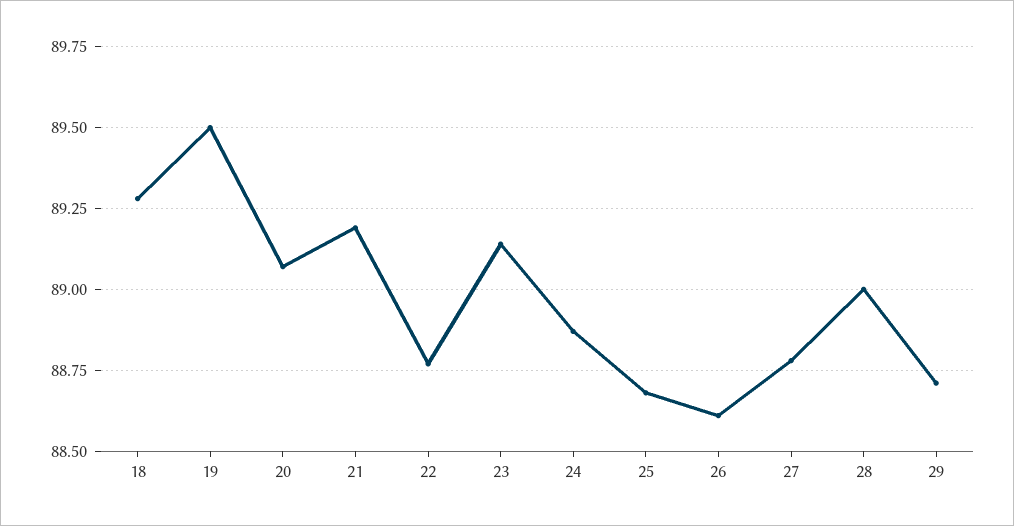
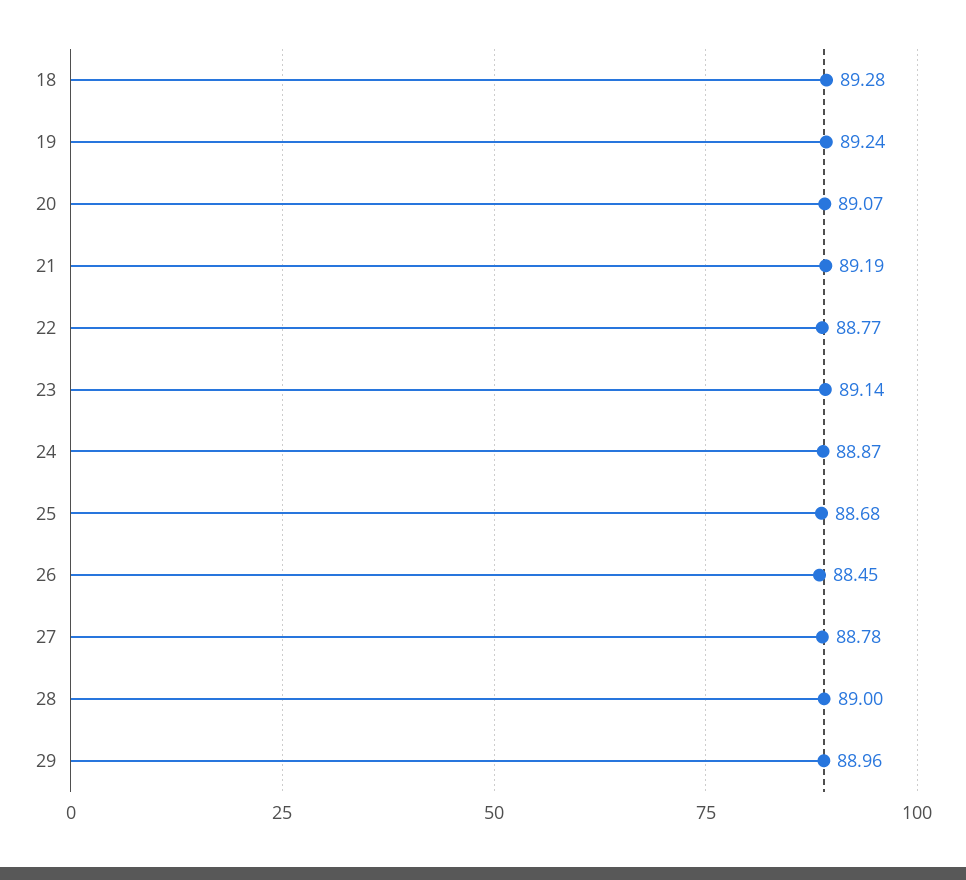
  {
    "18": 89.28,
-   "19": 89.5,
+   "19": 89.24,
    "20": 89.07,
    "21": 89.19,
    "22": 88.77,
    "23": 89.14,
    "24": 88.87,
    "25": 88.68,
-   "26": 88.6,
+   "26": 88.45,
    "27": 88.78,
    "28": 89,
-   "29": 88.7
+   "29": 88.96
  }

